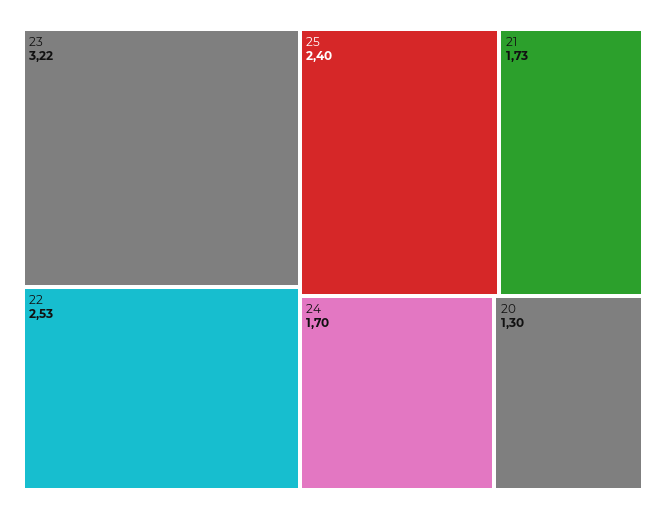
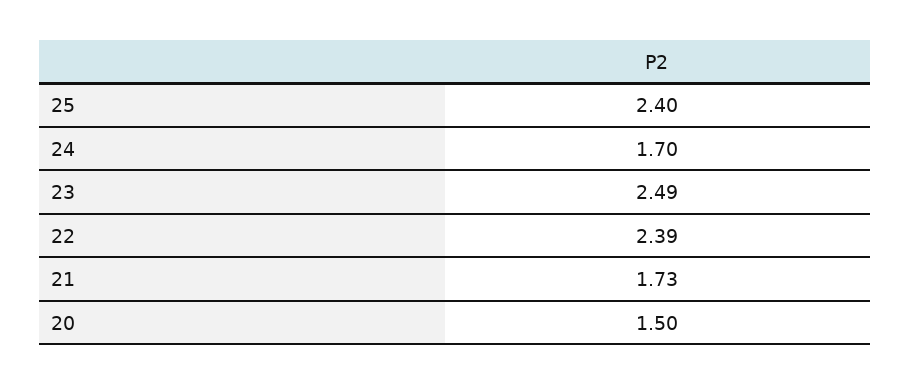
  {
-   "23": 3.22,
+   "23": 2.49,
-   "22": 2.53,
+   "22": 2.39,
    "25": 2.4,
    "21": 1.73,
    "24": 1.7,
-   "20": 1.3
+   "20": 1.5
  }

